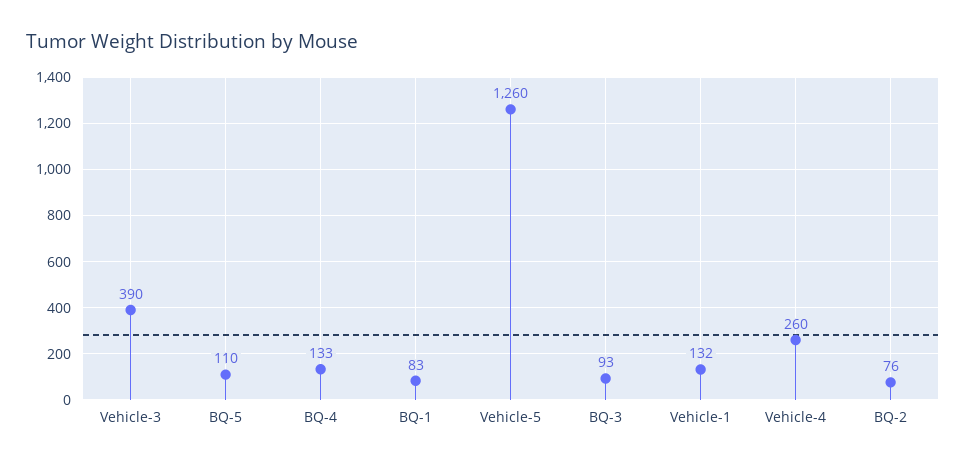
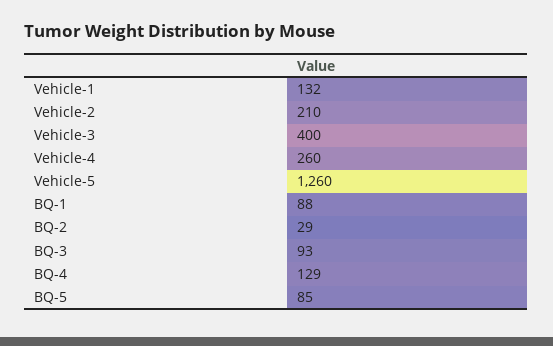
  {
-   "Vehicle-3": 390,
+   "Vehicle-3": 400,
-   "BQ-5": 110,
+   "BQ-5": 85,
-   "BQ-4": 133,
+   "BQ-4": 129,
-   "BQ-1": 83,
+   "BQ-1": 88,
    "Vehicle-5": 1260,
    "BQ-3": 93,
    "Vehicle-1": 132,
    "Vehicle-4": 260,
-   "BQ-2": 76
+   "BQ-2": 29,
+   "Vehicle-2": 210
  }

